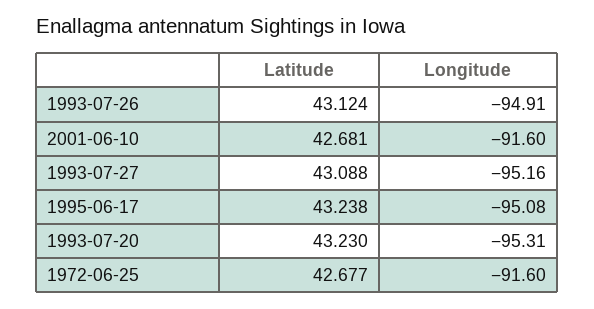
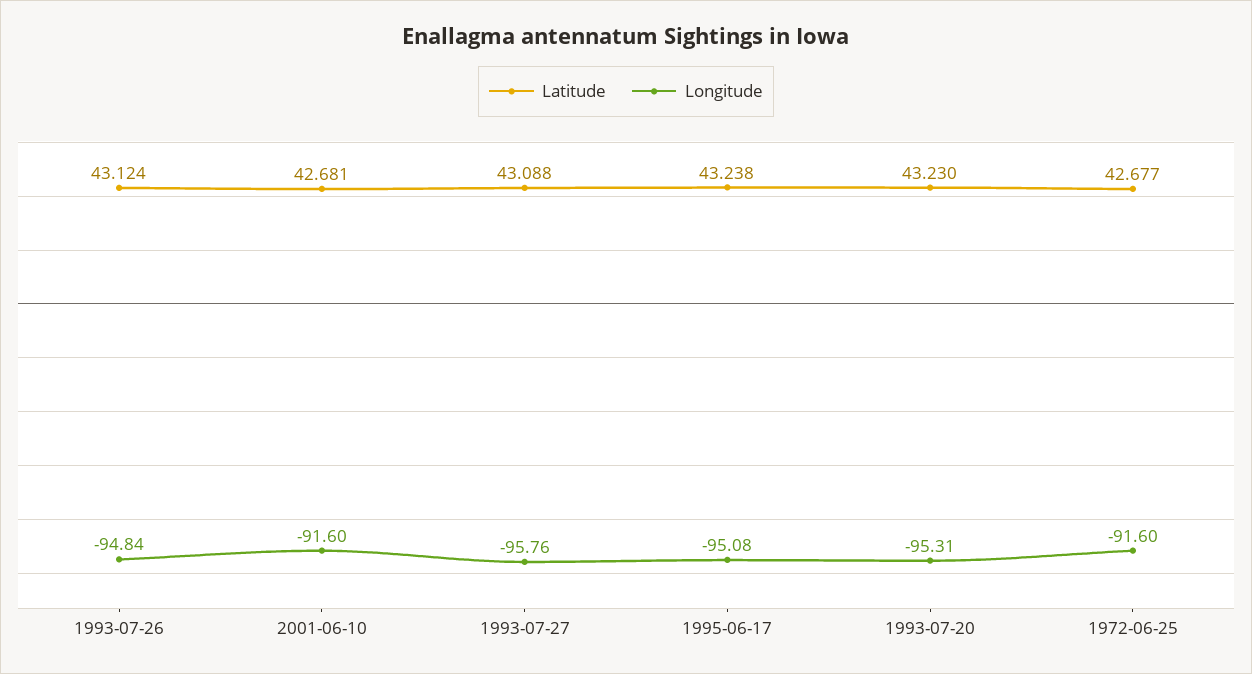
  {
    "Latitude": {
      "1993-07-26": 43.124,
      "2001-06-10": 42.681,
      "1993-07-27": 43.088,
      "1995-06-17": 43.238,
      "1993-07-20": 43.23,
      "1972-06-25": 42.677
    },
    "Longitude": {
-     "1993-07-26": -94.91,
+     "1993-07-26": -94.84,
      "2001-06-10": -91.6,
-     "1993-07-27": -95.16,
+     "1993-07-27": -95.76,
      "1995-06-17": -95.08,
      "1993-07-20": -95.31,
      "1972-06-25": -91.6
    }
  }

